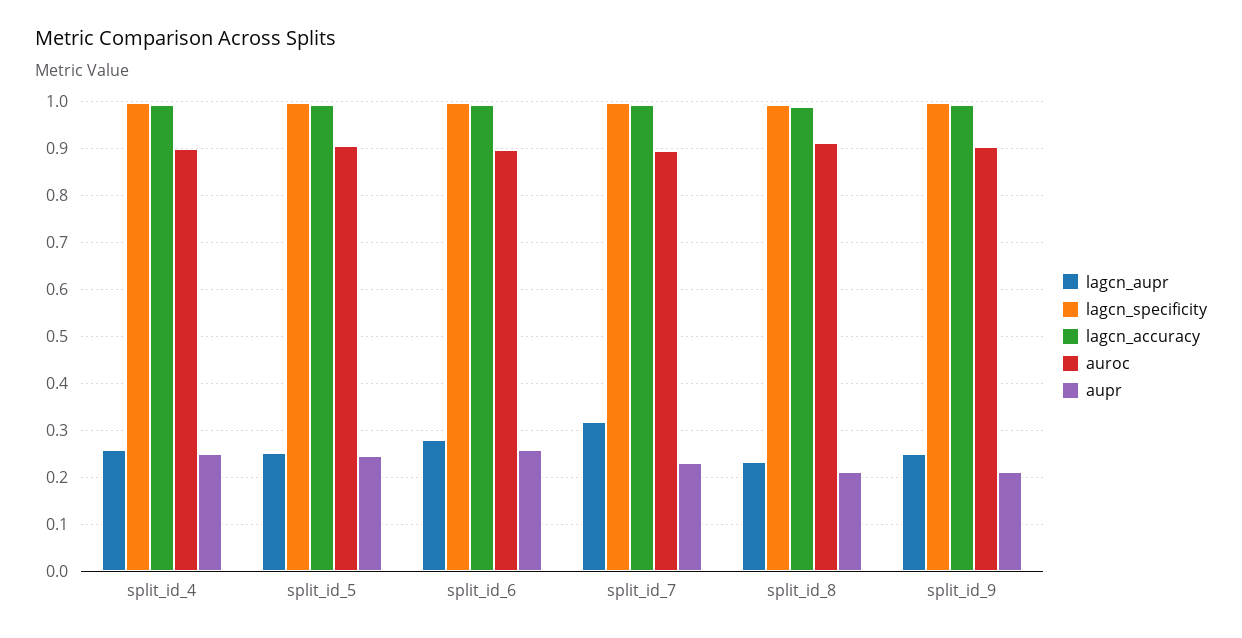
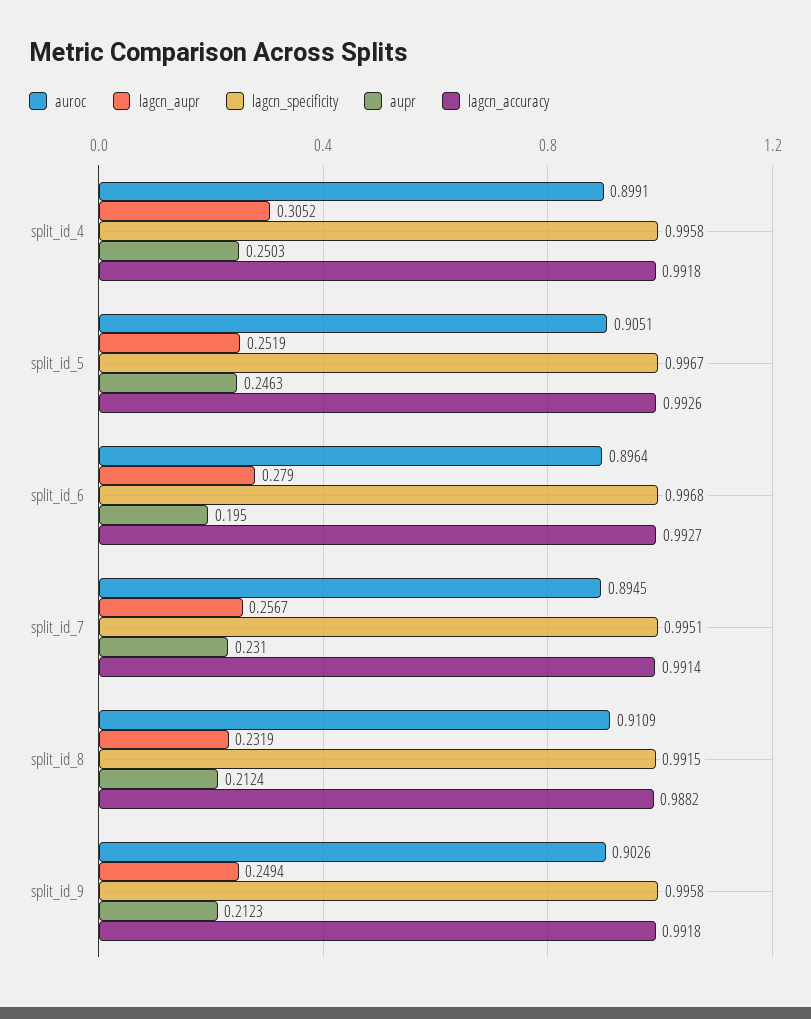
  {
    "lagcn_aupr": {
-     "split_id_4": 0.26,
+     "split_id_4": 0.3052,
      "split_id_5": 0.2519,
      "split_id_6": 0.279,
-     "split_id_7": 0.32,
+     "split_id_7": 0.2567,
      "split_id_8": 0.2319,
      "split_id_9": 0.2494
    },
    "lagcn_specificity": {
      "split_id_4": 0.9958,
      "split_id_5": 0.9967,
      "split_id_6": 0.9968,
      "split_id_7": 0.9951,
      "split_id_8": 0.9915,
      "split_id_9": 0.9958
    },
    "lagcn_accuracy": {
      "split_id_4": 0.9918,
      "split_id_5": 0.9926,
      "split_id_6": 0.9927,
      "split_id_7": 0.9914,
      "split_id_8": 0.9882,
      "split_id_9": 0.9918
    },
    "auroc": {
      "split_id_4": 0.8991,
      "split_id_5": 0.9051,
      "split_id_6": 0.8964,
      "split_id_7": 0.8945,
      "split_id_8": 0.9109,
      "split_id_9": 0.9026
    },
    "aupr": {
      "split_id_4": 0.2503,
      "split_id_5": 0.2463,
-     "split_id_6": 0.26,
+     "split_id_6": 0.195,
      "split_id_7": 0.231,
      "split_id_8": 0.2124,
      "split_id_9": 0.2123
    }
  }

